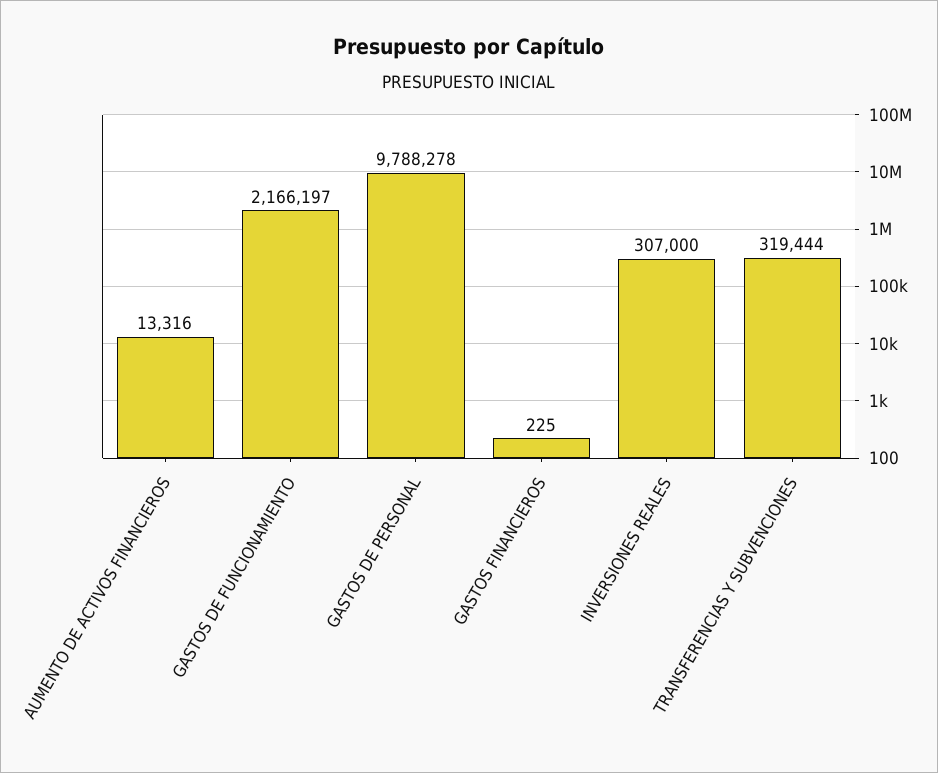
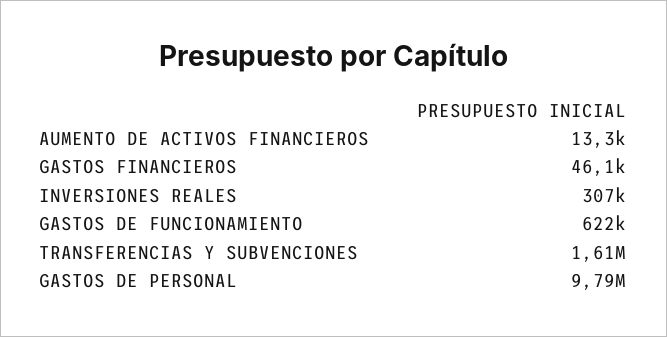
  {
    "AUMENTO DE ACTIVOS FINANCIEROS": 13316,
-   "GASTOS DE FUNCIONAMIENTO": 2166197,
+   "GASTOS DE FUNCIONAMIENTO": 622000,
    "GASTOS DE PERSONAL": 9788278,
-   "GASTOS FINANCIEROS": 225,
+   "GASTOS FINANCIEROS": 46100,
    "INVERSIONES REALES": 307000,
-   "TRANSFERENCIAS Y SUBVENCIONES": 319444
+   "TRANSFERENCIAS Y SUBVENCIONES": 1610000
  }

